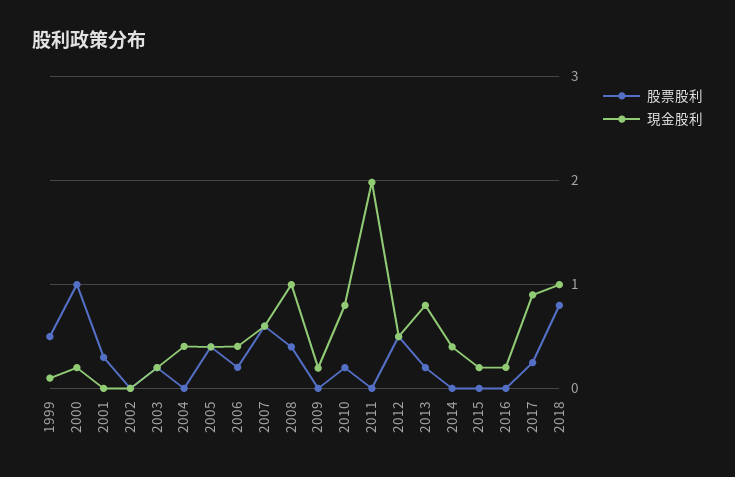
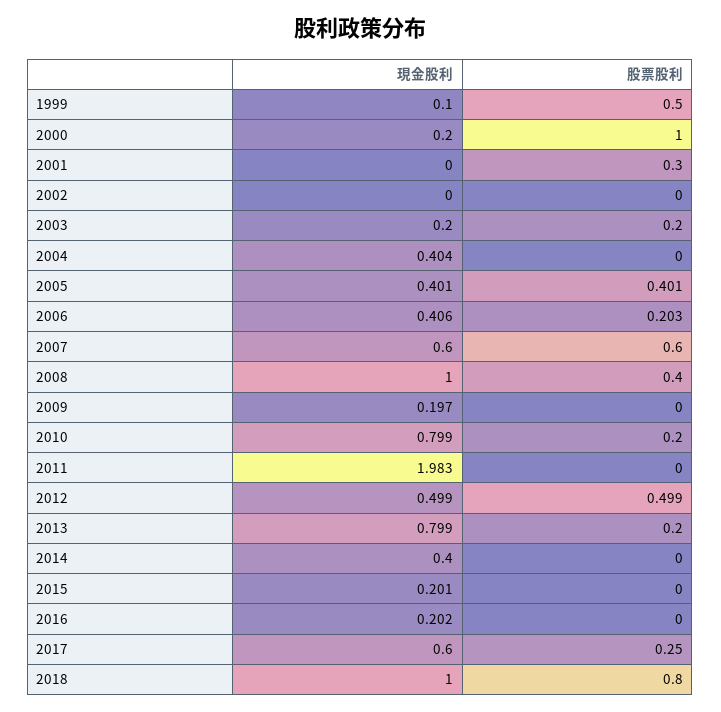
  {
    "股票股利": {
      "1999": 0.5,
      "2000": 1,
      "2001": 0.3,
      "2002": 0,
      "2003": 0.2,
      "2004": 0,
      "2005": 0.401,
      "2006": 0.203,
      "2007": 0.6,
      "2008": 0.4,
      "2009": 0,
      "2010": 0.2,
      "2011": 0,
      "2012": 0.499,
      "2013": 0.2,
      "2014": 0,
      "2015": 0,
      "2016": 0,
      "2017": 0.25,
      "2018": 0.8
    },
    "現金股利": {
      "1999": 0.1,
      "2000": 0.2,
      "2001": 0,
      "2002": 0,
      "2003": 0.2,
      "2004": 0.404,
      "2005": 0.401,
      "2006": 0.406,
      "2007": 0.6,
      "2008": 1,
      "2009": 0.197,
      "2010": 0.799,
      "2011": 1.983,
      "2012": 0.499,
      "2013": 0.799,
      "2014": 0.4,
      "2015": 0.201,
      "2016": 0.202,
-     "2017": 0.9,
+     "2017": 0.6,
      "2018": 1
    }
  }

